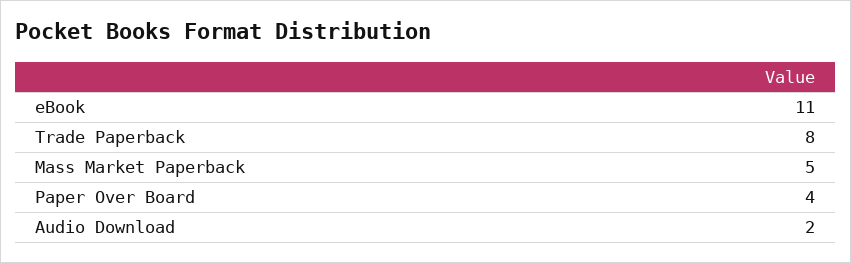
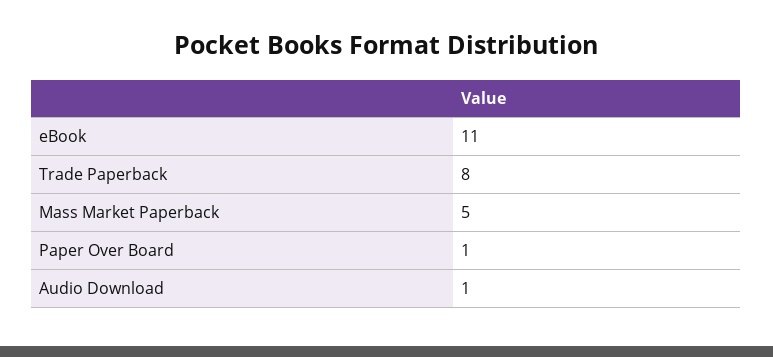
  {
    "eBook": 11,
    "Trade Paperback": 8,
    "Mass Market Paperback": 5,
-   "Paper Over Board": 4,
+   "Paper Over Board": 1,
-   "Audio Download": 2
+   "Audio Download": 1
  }

